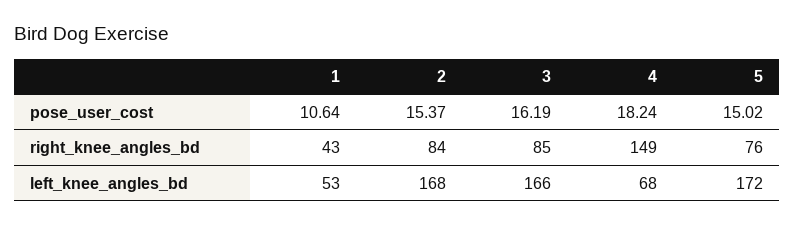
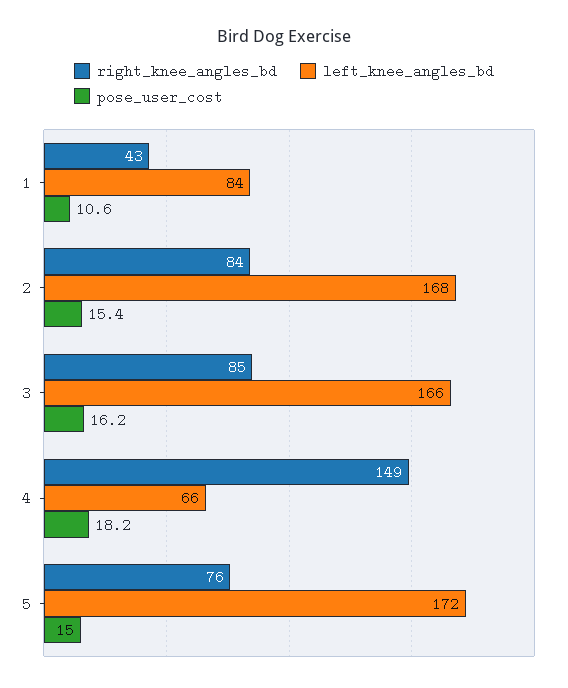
  {
    "pose_user_cost": {
      "1": 10.64,
      "2": 15.37,
      "3": 16.19,
      "4": 18.24,
      "5": 15.02
    },
    "right_knee_angles_bd": {
      "1": 43,
      "2": 84,
      "3": 85,
      "4": 149,
      "5": 76
    },
    "left_knee_angles_bd": {
-     "1": 53,
+     "1": 84,
      "2": 168,
      "3": 166,
-     "4": 68,
+     "4": 66,
      "5": 172
    }
  }

